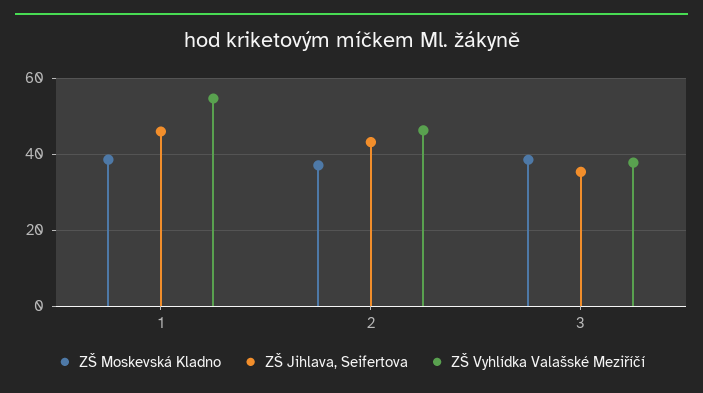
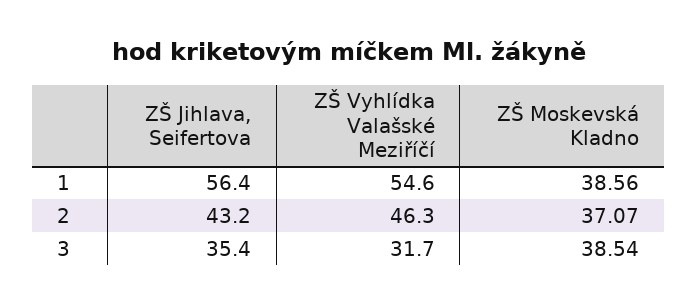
  {
    "ZŠ Moskevská Kladno": {
      "1": 38.56,
      "2": 37.07,
      "3": 38.54
    },
    "ZŠ Jihlava, Seifertova": {
-     "1": 46,
+     "1": 56.4,
      "2": 43.2,
      "3": 35.4
    },
    "ZŠ Vyhlídka Valašské Meziříčí": {
      "1": 54.6,
      "2": 46.3,
-     "3": 38
+     "3": 31.7
    }
  }

